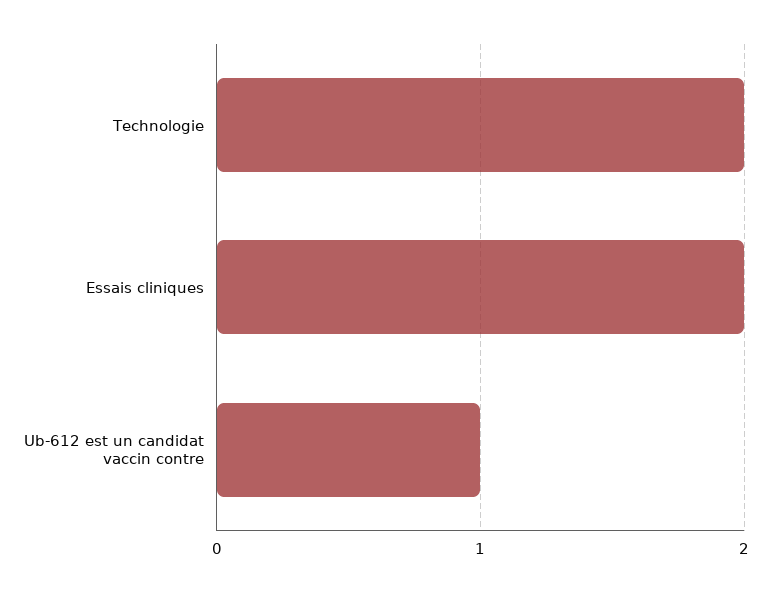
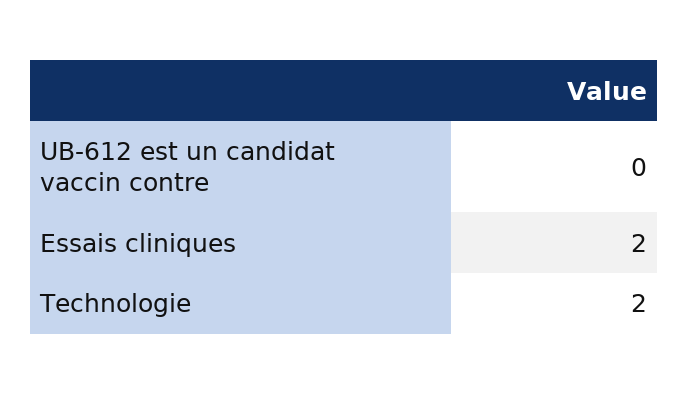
  {
    "Technologie": 2,
    "Essais cliniques": 2,
-   "Ub-612 est un candidat vaccin contre": 1
+   "Ub-612 est un candidat vaccin contre": 0
  }

